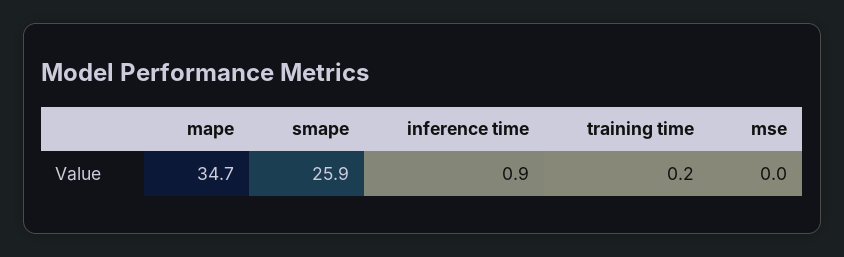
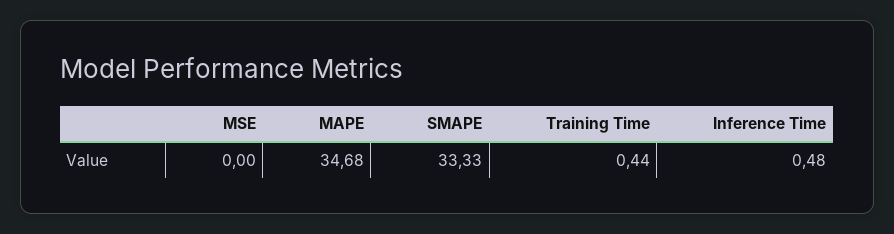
  {
    "mape": 34.68,
-   "smape": 25.9,
+   "smape": 33.33,
-   "inference time": 0.9,
+   "inference time": 0.48,
-   "training time": 0.2,
+   "training time": 0.44,
    "mse": 0
  }

